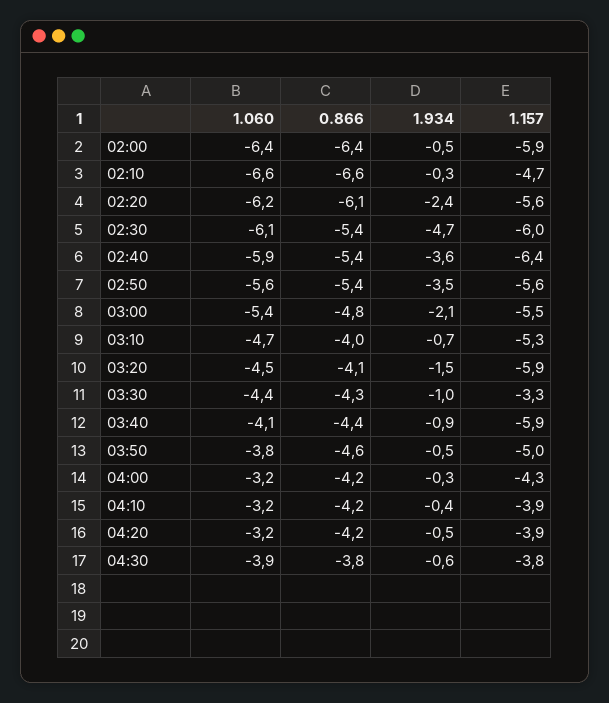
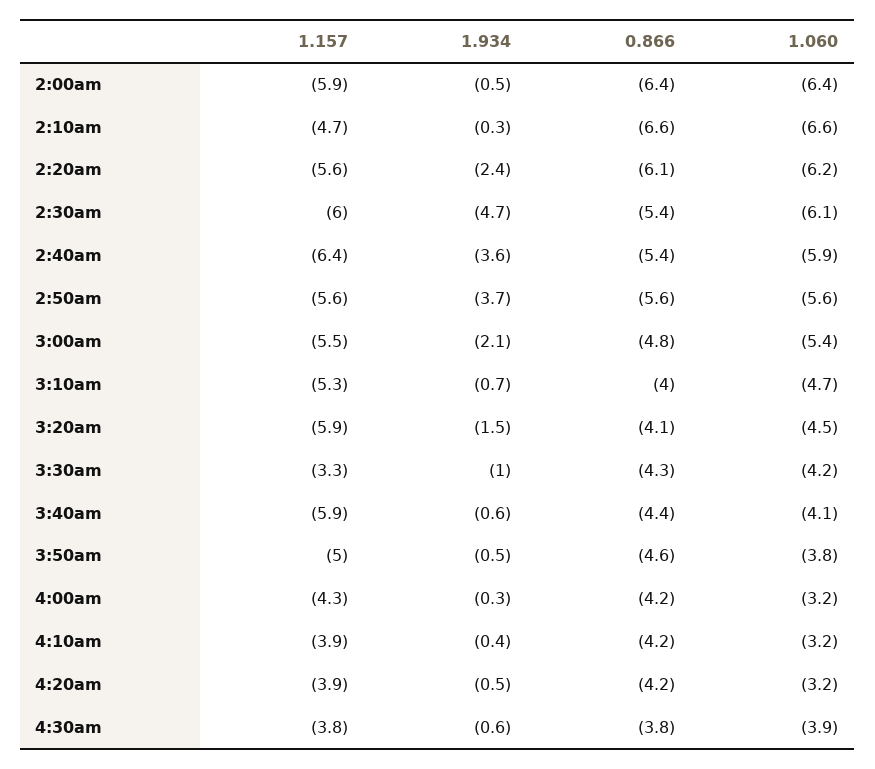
  {
    "1.060": {
      "02:00": -6.4,
      "02:10": -6.6,
      "02:20": -6.2,
      "02:30": -6.1,
      "02:40": -5.9,
      "02:50": -5.6,
      "03:00": -5.4,
      "03:10": -4.7,
      "03:20": -4.5,
-     "03:30": -4.4,
+     "03:30": -4.2,
      "03:40": -4.1,
      "03:50": -3.8,
      "04:00": -3.2,
      "04:10": -3.2,
      "04:20": -3.2,
      "04:30": -3.9
    },
    "0.866": {
      "02:00": -6.4,
      "02:10": -6.6,
      "02:20": -6.1,
      "02:30": -5.4,
      "02:40": -5.4,
-     "02:50": -5.4,
+     "02:50": -5.6,
      "03:00": -4.8,
      "03:10": -4,
      "03:20": -4.1,
      "03:30": -4.3,
      "03:40": -4.4,
      "03:50": -4.6,
      "04:00": -4.2,
      "04:10": -4.2,
      "04:20": -4.2,
      "04:30": -3.8
    },
    "1.934": {
      "02:00": -0.5,
      "02:10": -0.3,
      "02:20": -2.4,
      "02:30": -4.7,
      "02:40": -3.6,
-     "02:50": -3.5,
+     "02:50": -3.7,
      "03:00": -2.1,
      "03:10": -0.7,
      "03:20": -1.5,
      "03:30": -1,
-     "03:40": -0.9,
+     "03:40": -0.6,
      "03:50": -0.5,
      "04:00": -0.3,
      "04:10": -0.4,
      "04:20": -0.5,
      "04:30": -0.6
    },
    "1.157": {
      "02:00": -5.9,
      "02:10": -4.7,
      "02:20": -5.6,
      "02:30": -6,
      "02:40": -6.4,
      "02:50": -5.6,
      "03:00": -5.5,
      "03:10": -5.3,
      "03:20": -5.9,
      "03:30": -3.3,
      "03:40": -5.9,
      "03:50": -5,
      "04:00": -4.3,
      "04:10": -3.9,
      "04:20": -3.9,
      "04:30": -3.8
    }
  }

